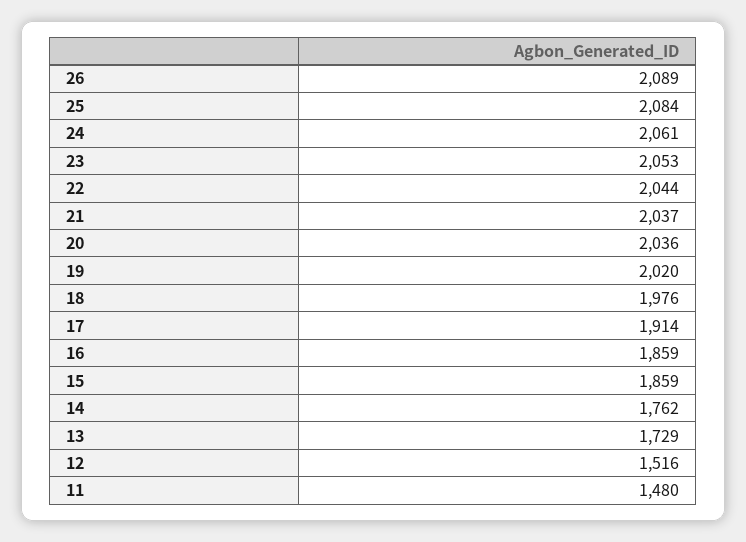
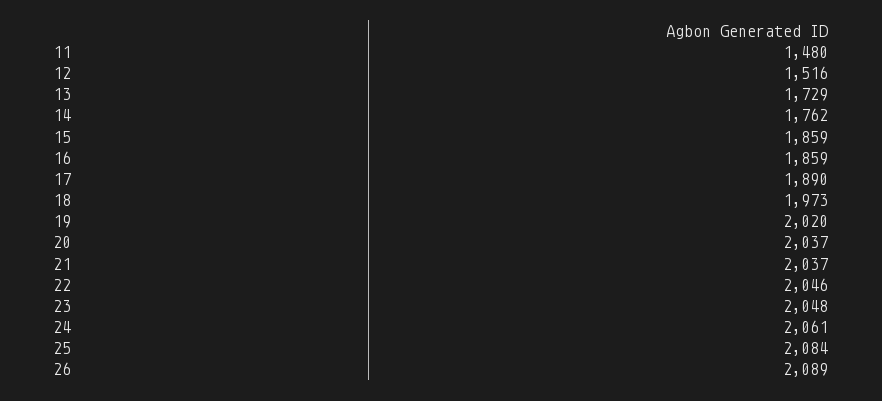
  {
    "26": 2089,
    "25": 2084,
    "24": 2061,
-   "23": 2053,
+   "23": 2048,
-   "22": 2044,
+   "22": 2046,
    "21": 2037,
-   "20": 2036,
+   "20": 2037,
    "19": 2020,
-   "18": 1976,
+   "18": 1973,
-   "17": 1914,
+   "17": 1890,
    "16": 1859,
    "15": 1859,
    "14": 1762,
    "13": 1729,
    "12": 1516,
    "11": 1480
  }

